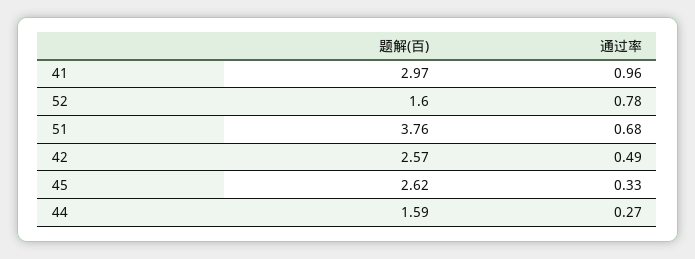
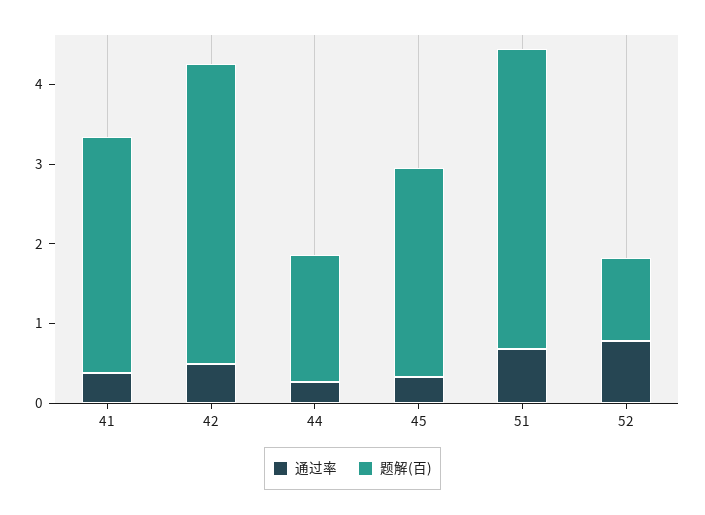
  {
    "题解(百)": {
      "41": 2.97,
-     "52": 1.6,
+     "52": 1,
      "51": 3.76,
-     "42": 2.57,
+     "42": 3.8,
      "45": 2.62,
      "44": 1.59
    },
    "通过率": {
-     "41": 0.96,
+     "41": 0.4,
      "52": 0.78,
      "51": 0.68,
      "42": 0.49,
      "45": 0.33,
      "44": 0.27
    }
  }

